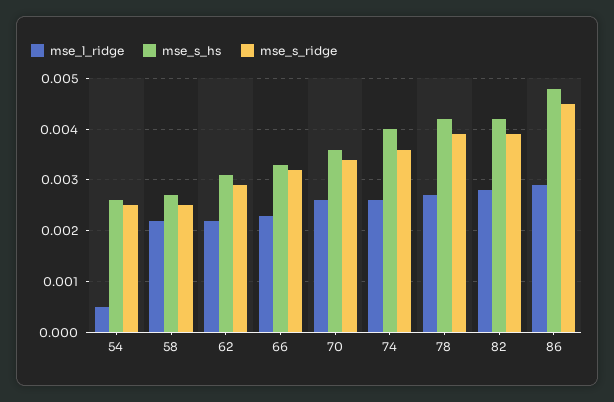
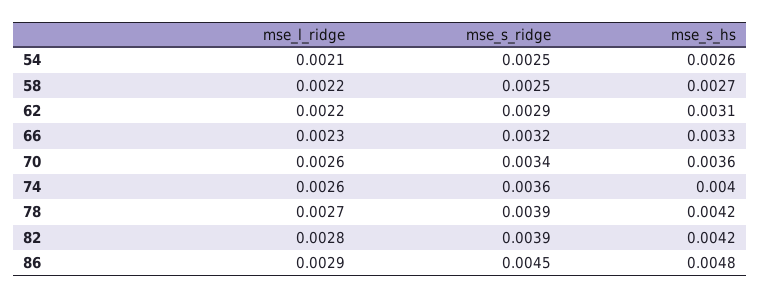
  {
    "mse_l_ridge": {
-     "54": 0.0005,
+     "54": 0.0021,
      "58": 0.0022,
      "62": 0.0022,
      "66": 0.0023,
      "70": 0.0026,
      "74": 0.0026,
      "78": 0.0027,
      "82": 0.0028,
      "86": 0.0029
    },
    "mse_s_hs": {
      "54": 0.0026,
      "58": 0.0027,
      "62": 0.0031,
      "66": 0.0033,
      "70": 0.0036,
      "74": 0.004,
      "78": 0.0042,
      "82": 0.0042,
      "86": 0.0048
    },
    "mse_s_ridge": {
      "54": 0.0025,
      "58": 0.0025,
      "62": 0.0029,
      "66": 0.0032,
      "70": 0.0034,
      "74": 0.0036,
      "78": 0.0039,
      "82": 0.0039,
      "86": 0.0045
    }
  }

